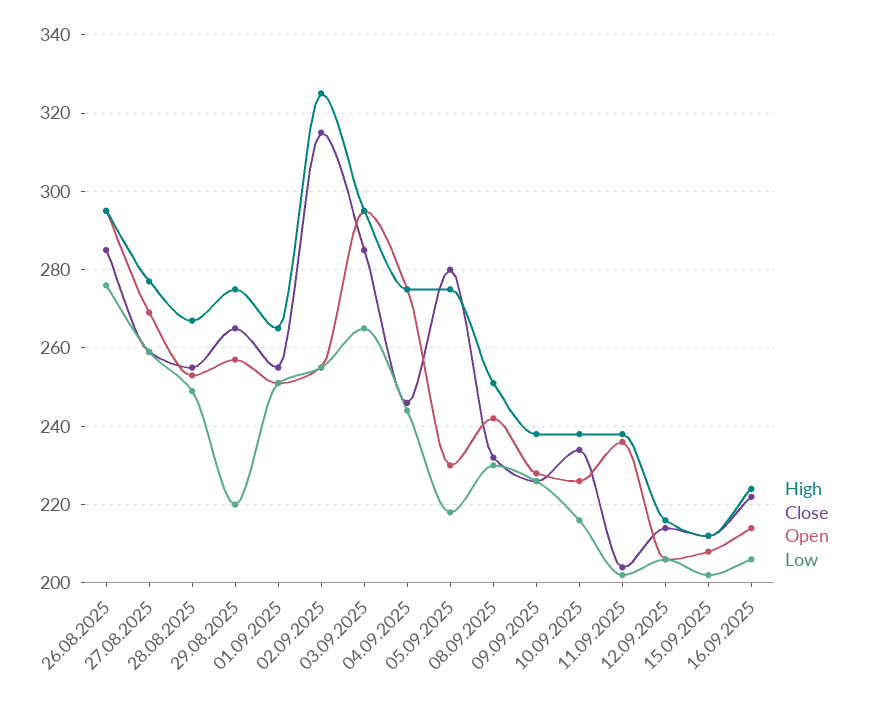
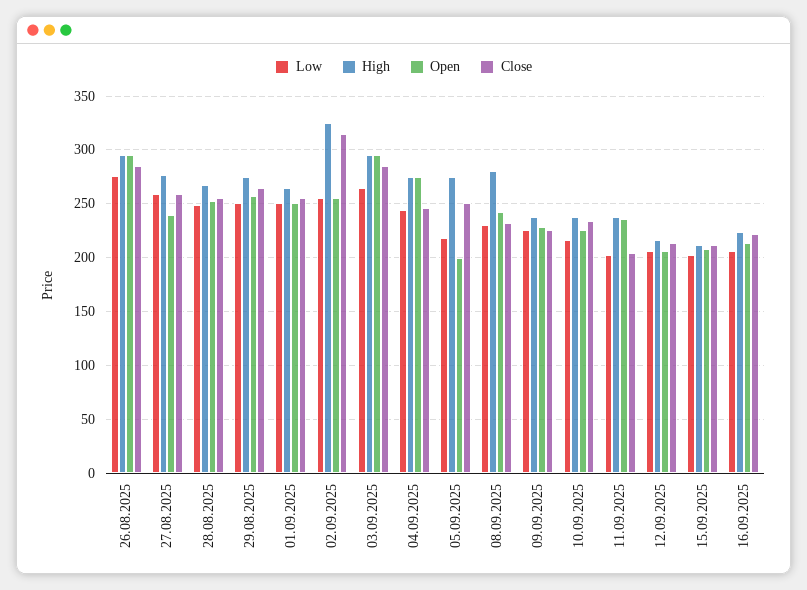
  {
    "High": {
      "26.08.2025": 295,
      "27.08.2025": 275,
      "28.08.2025": 265,
      "29.08.2025": 275,
      "01.09.2025": 265,
      "02.09.2025": 325,
      "03.09.2025": 295,
      "04.09.2025": 275,
      "05.09.2025": 275,
-     "08.09.2025": 250,
+     "08.09.2025": 280,
      "09.09.2025": 240,
      "10.09.2025": 240,
      "11.09.2025": 240,
      "12.09.2025": 215,
      "15.09.2025": 210,
      "16.09.2025": 225
    },
    "Close": {
      "26.08.2025": 285,
      "27.08.2025": 260,
      "28.08.2025": 255,
      "29.08.2025": 265,
      "01.09.2025": 255,
      "02.09.2025": 315,
      "03.09.2025": 285,
      "04.09.2025": 245,
-     "05.09.2025": 280,
+     "05.09.2025": 250,
      "08.09.2025": 230,
      "09.09.2025": 225,
      "10.09.2025": 235,
      "11.09.2025": 205,
      "12.09.2025": 215,
      "15.09.2025": 210,
      "16.09.2025": 220
    },
    "Open": {
      "26.08.2025": 295,
-     "27.08.2025": 270,
+     "27.08.2025": 240,
      "28.08.2025": 255,
      "29.08.2025": 255,
      "01.09.2025": 250,
      "02.09.2025": 255,
      "03.09.2025": 295,
      "04.09.2025": 275,
-     "05.09.2025": 230,
+     "05.09.2025": 200,
      "08.09.2025": 240,
      "09.09.2025": 230,
      "10.09.2025": 225,
      "11.09.2025": 235,
      "12.09.2025": 205,
      "15.09.2025": 210,
      "16.09.2025": 215
    },
    "Low": {
      "26.08.2025": 275,
      "27.08.2025": 260,
      "28.08.2025": 250,
-     "29.08.2025": 220,
+     "29.08.2025": 250,
      "01.09.2025": 250,
      "02.09.2025": 255,
      "03.09.2025": 265,
      "04.09.2025": 245,
      "05.09.2025": 220,
      "08.09.2025": 230,
      "09.09.2025": 225,
      "10.09.2025": 215,
      "11.09.2025": 200,
      "12.09.2025": 205,
      "15.09.2025": 200,
      "16.09.2025": 205
    }
  }

